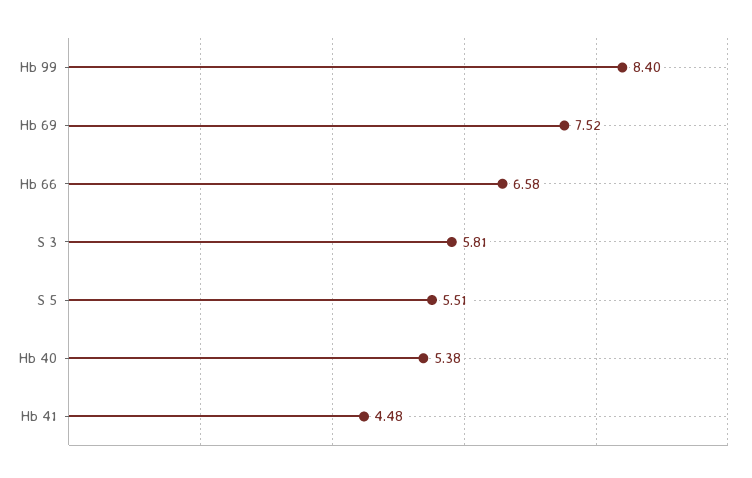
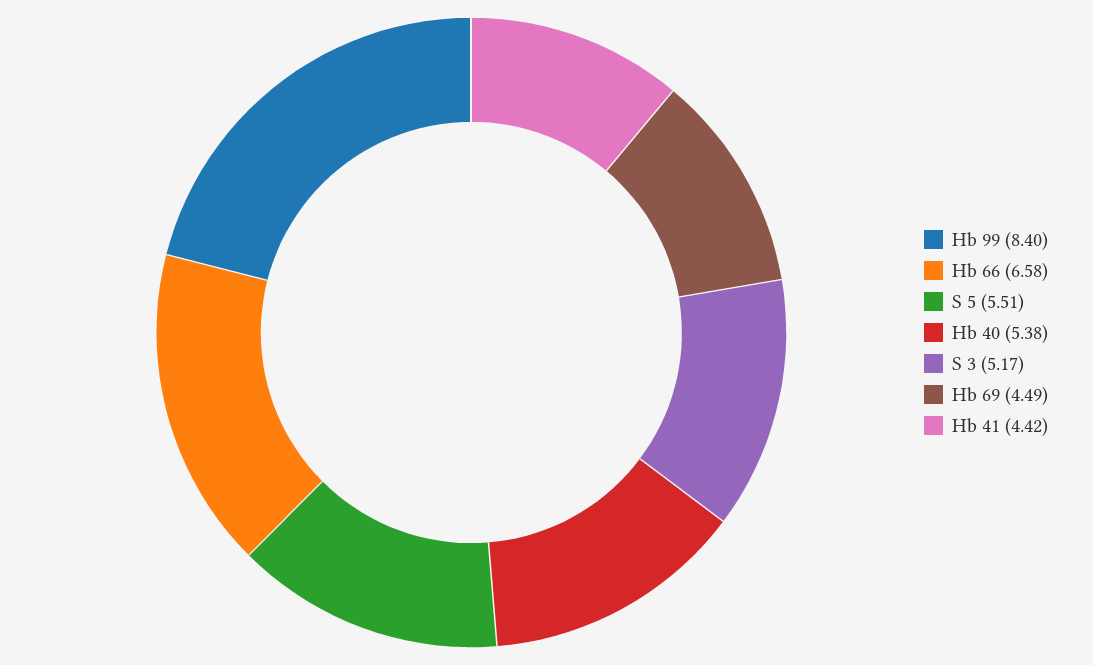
  {
    "Hb 99": 8.4,
-   "Hb 69": 7.52,
+   "Hb 69": 4.49,
    "Hb 66": 6.58,
-   "S 3": 5.81,
+   "S 3": 5.17,
    "S 5": 5.51,
    "Hb 40": 5.38,
-   "Hb 41": 4.48
+   "Hb 41": 4.42
  }

